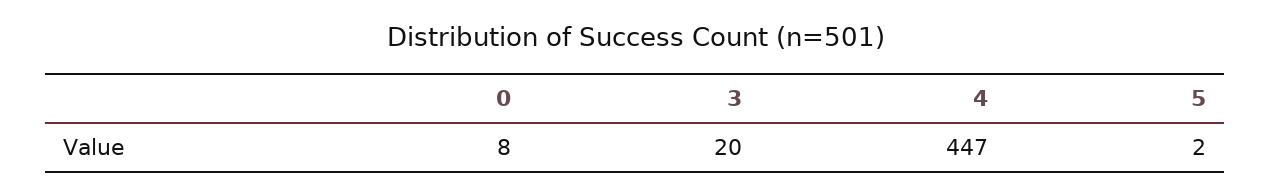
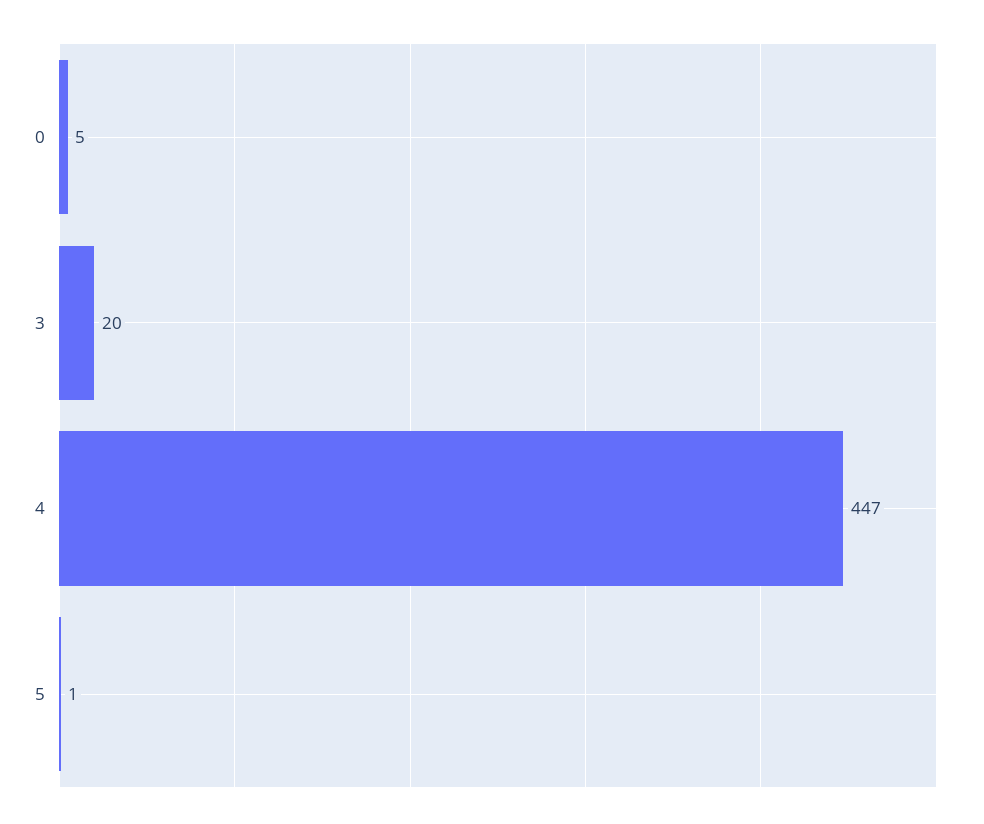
  {
-   "0": 8,
+   "0": 5,
    "3": 20,
    "4": 447,
-   "5": 2
+   "5": 1
  }

